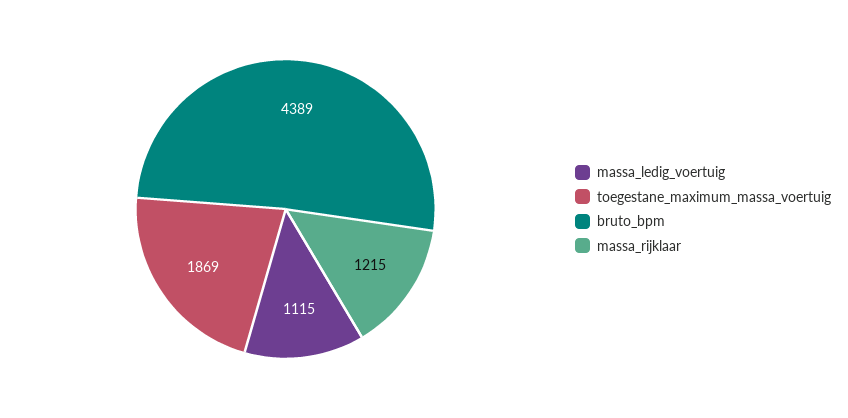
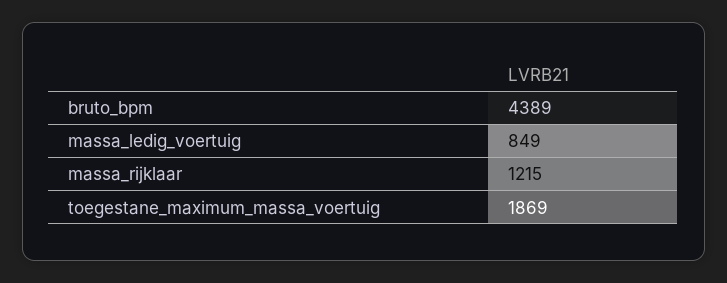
  {
-   "massa_ledig_voertuig": 1115,
+   "massa_ledig_voertuig": 849,
    "toegestane_maximum_massa_voertuig": 1869,
    "bruto_bpm": 4389,
    "massa_rijklaar": 1215
  }

